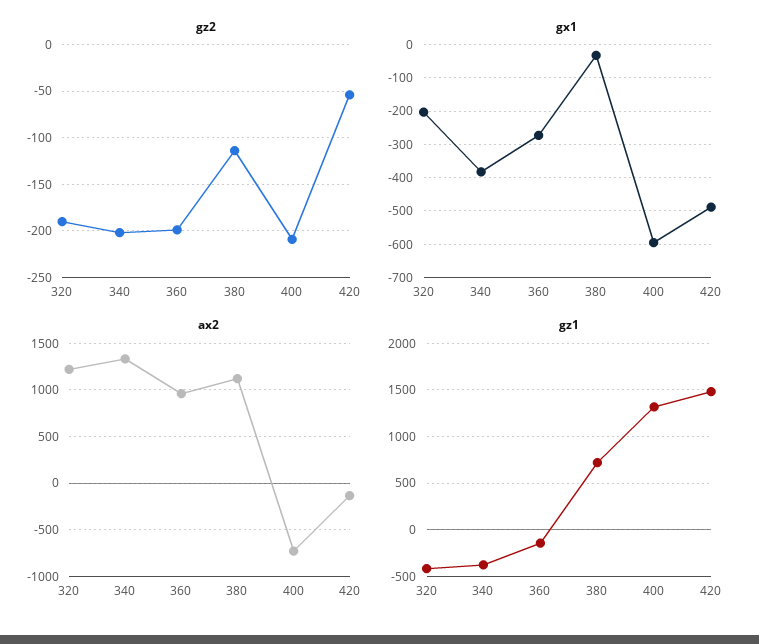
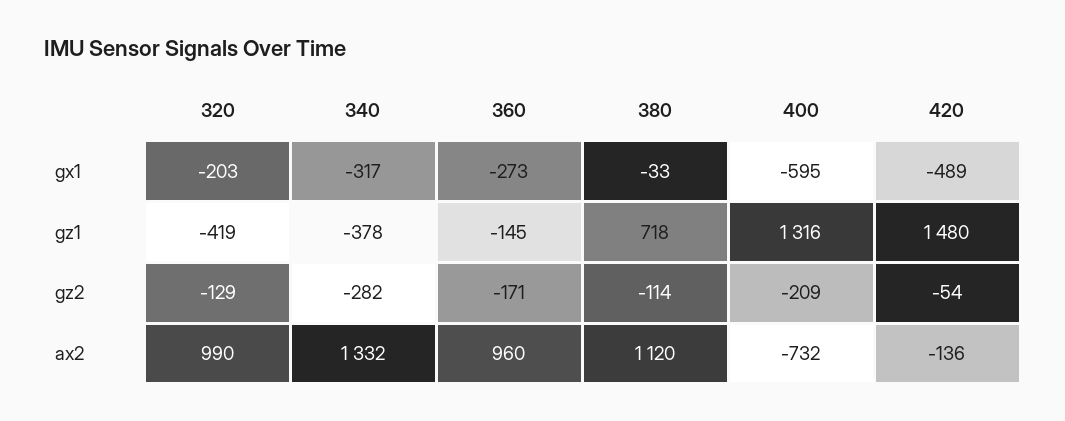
  {
    "gz2": {
-     "320": -190,
+     "320": -129,
-     "340": -200,
+     "340": -282,
-     "360": -200,
+     "360": -171,
      "380": -114,
      "400": -209,
      "420": -54
    },
    "gx1": {
      "320": -203,
-     "340": -380,
+     "340": -317,
      "360": -273,
      "380": -33,
      "400": -595,
      "420": -489
    },
    "ax2": {
-     "320": 1200,
+     "320": 990,
      "340": 1332,
      "360": 960,
      "380": 1120,
      "400": -732,
      "420": -136
    },
    "gz1": {
      "320": -419,
      "340": -378,
      "360": -145,
      "380": 718,
      "400": 1316,
      "420": 1480
    }
  }

